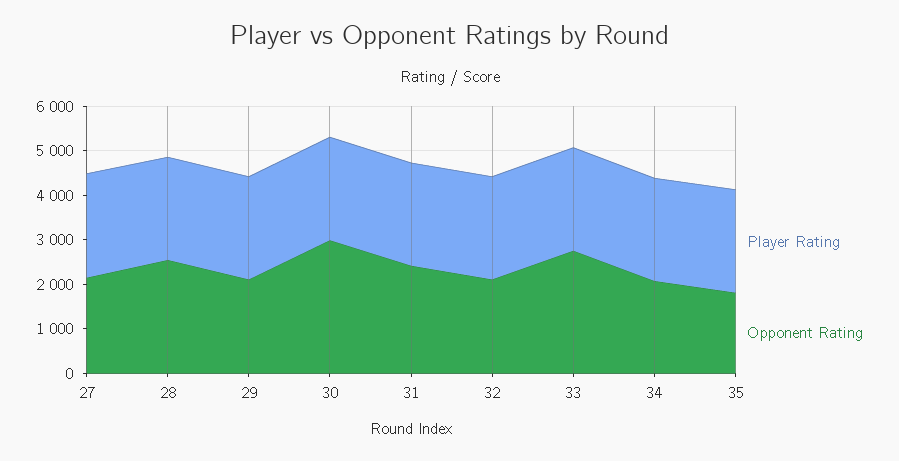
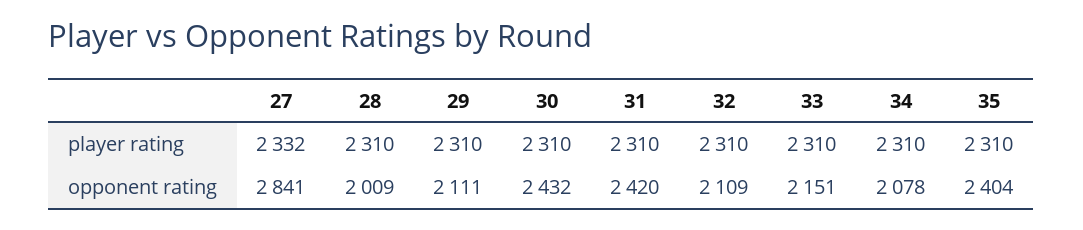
  {
    "Player Rating": {
      "27": 2332,
      "28": 2310,
      "29": 2310,
      "30": 2310,
      "31": 2310,
      "32": 2310,
      "33": 2310,
      "34": 2310,
      "35": 2310
    },
    "Opponent Rating": {
-     "27": 2200,
+     "27": 2841,
-     "28": 2600,
+     "28": 2009,
      "29": 2111,
-     "30": 3000,
+     "30": 2432,
      "31": 2420,
      "32": 2109,
-     "33": 2800,
+     "33": 2151,
      "34": 2078,
-     "35": 1800
+     "35": 2404
    }
  }

